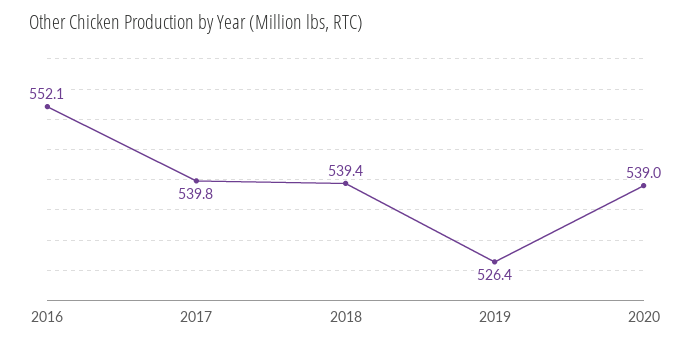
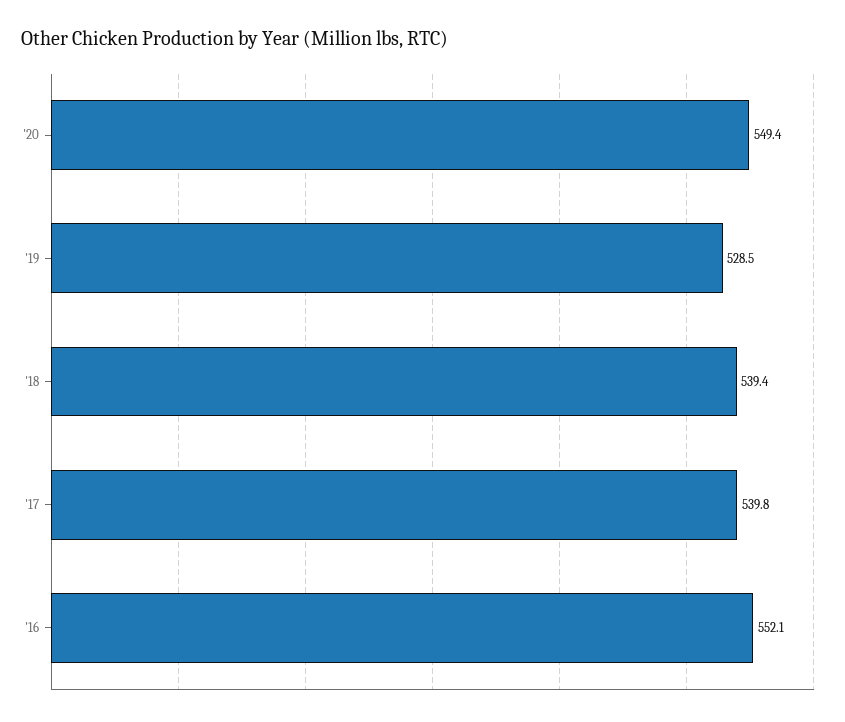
  {
    "2016": 552.1,
    "2017": 539.8,
    "2018": 539.4,
-   "2019": 526.4,
+   "2019": 528.5,
-   "2020": 539
+   "2020": 549.4
  }

